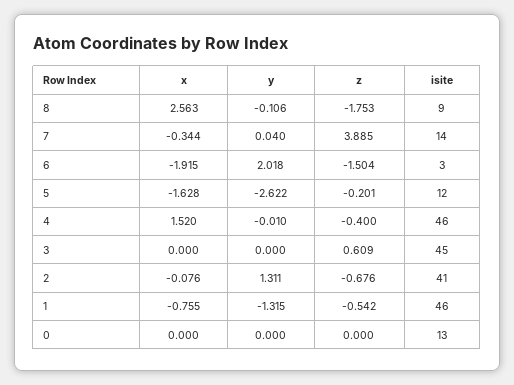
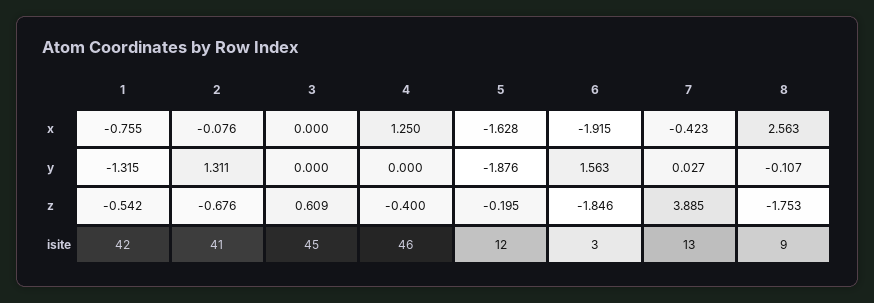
  {
    "x": {
      "8": 2.563,
-     "7": -0.344,
+     "7": -0.423,
      "6": -1.915,
      "5": -1.628,
-     "4": 1.52,
+     "4": 1.25,
      "3": 0,
      "2": -0.076,
-     "1": -0.755,
+     "1": -0.755
-     "0": 0
    },
    "y": {
-     "8": -0.106,
+     "8": -0.107,
-     "7": 0.04,
+     "7": 0.027,
-     "6": 2.018,
+     "6": 1.563,
-     "5": -2.622,
+     "5": -1.876,
-     "4": -0.01,
+     "4": 0,
      "3": 0,
      "2": 1.311,
-     "1": -1.315,
+     "1": -1.315
-     "0": 0
    },
    "z": {
      "8": -1.753,
      "7": 3.885,
-     "6": -1.504,
+     "6": -1.846,
-     "5": -0.201,
+     "5": -0.195,
      "4": -0.4,
      "3": 0.609,
      "2": -0.676,
-     "1": -0.542,
+     "1": -0.542
-     "0": 0
    },
    "isite": {
      "8": 9,
-     "7": 14,
+     "7": 13,
      "6": 3,
      "5": 12,
      "4": 46,
      "3": 45,
      "2": 41,
-     "1": 46,
+     "1": 42
-     "0": 13
    }
  }

